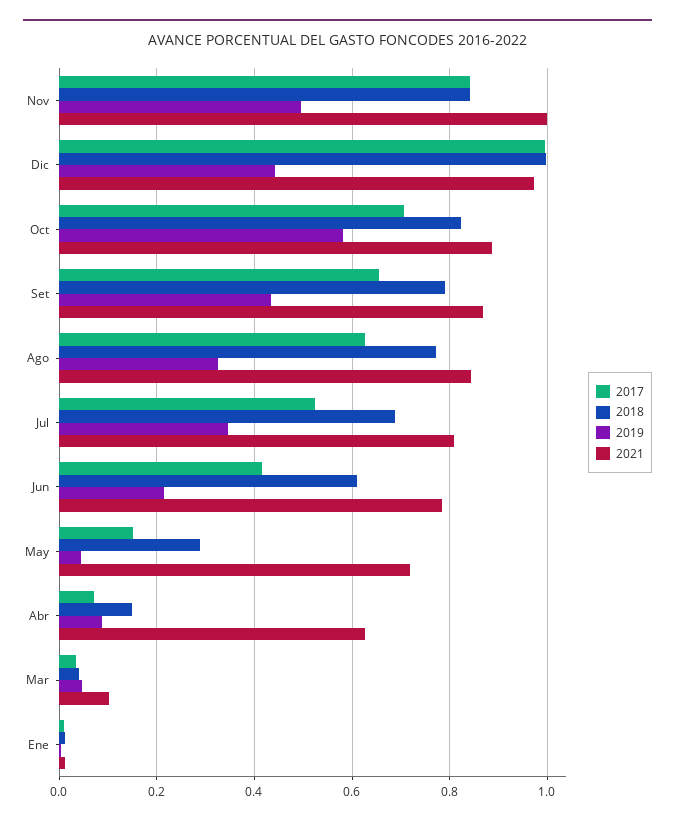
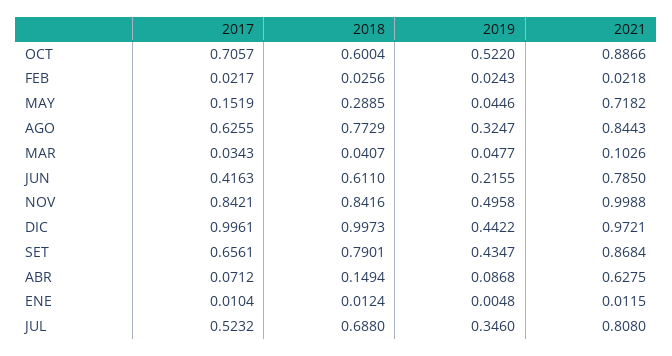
  {
    "2017": {
      "Nov": 0.8421,
      "Dic": 0.9961,
      "Oct": 0.7057,
      "Set": 0.6561,
      "Ago": 0.6255,
      "Jul": 0.5232,
      "Jun": 0.4163,
      "May": 0.1519,
      "Abr": 0.0712,
      "Mar": 0.0343,
-     "Ene": 0.0104
+     "Ene": 0.0104,
+     "FEB": 0.0217
    },
    "2018": {
      "Nov": 0.8416,
      "Dic": 0.9973,
-     "Oct": 0.82,
+     "Oct": 0.6004,
      "Set": 0.7901,
      "Ago": 0.7729,
      "Jul": 0.688,
      "Jun": 0.611,
      "May": 0.2885,
      "Abr": 0.1494,
      "Mar": 0.0407,
-     "Ene": 0.0124
+     "Ene": 0.0124,
+     "FEB": 0.0256
    },
    "2019": {
      "Nov": 0.4958,
      "Dic": 0.4422,
-     "Oct": 0.58,
+     "Oct": 0.522,
      "Set": 0.4347,
      "Ago": 0.3247,
      "Jul": 0.346,
      "Jun": 0.2155,
      "May": 0.0446,
      "Abr": 0.0868,
      "Mar": 0.0477,
-     "Ene": 0.0048
+     "Ene": 0.0048,
+     "FEB": 0.0243
    },
    "2021": {
      "Nov": 0.9988,
      "Dic": 0.9721,
      "Oct": 0.8866,
      "Set": 0.8684,
      "Ago": 0.8443,
      "Jul": 0.808,
      "Jun": 0.785,
      "May": 0.7182,
      "Abr": 0.6275,
      "Mar": 0.1026,
-     "Ene": 0.0115
+     "Ene": 0.0115,
+     "FEB": 0.0218
    }
  }

